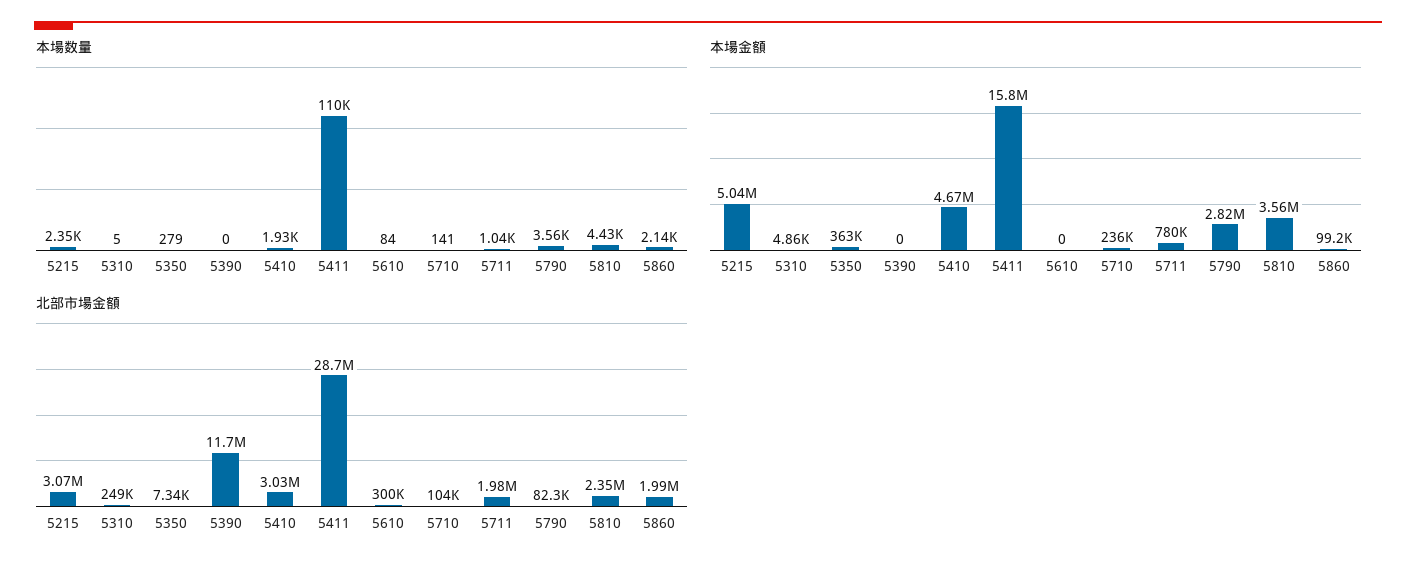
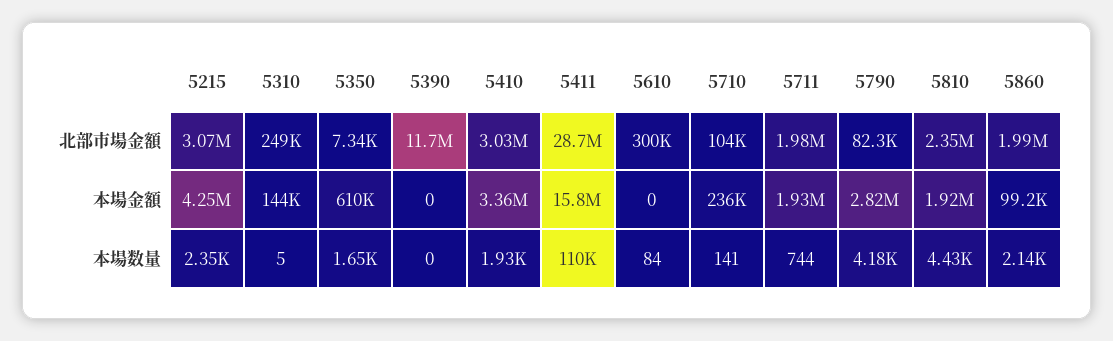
  {
    "本場数量": {
      "5215": 2350,
      "5310": 5,
-     "5350": 279,
+     "5350": 1650,
      "5390": 0,
      "5410": 1930,
      "5411": 110000,
      "5610": 84,
      "5710": 141,
-     "5711": 1040,
+     "5711": 744,
-     "5790": 3560,
+     "5790": 4180,
      "5810": 4430,
      "5860": 2140
    },
    "本場金額": {
-     "5215": 5040000,
+     "5215": 4250000,
-     "5310": 4860,
+     "5310": 144000,
-     "5350": 363000,
+     "5350": 610000,
      "5390": 0,
-     "5410": 4670000,
+     "5410": 3360000,
      "5411": 15800000,
      "5610": 0,
      "5710": 236000,
-     "5711": 780000,
+     "5711": 1930000,
      "5790": 2820000,
-     "5810": 3560000,
+     "5810": 1920000,
      "5860": 99200
    },
    "北部市場金額": {
      "5215": 3070000,
      "5310": 249000,
      "5350": 7340,
      "5390": 11700000,
      "5410": 3030000,
      "5411": 28700000,
      "5610": 300000,
      "5710": 104000,
      "5711": 1980000,
      "5790": 82300,
      "5810": 2350000,
      "5860": 1990000
    }
  }

